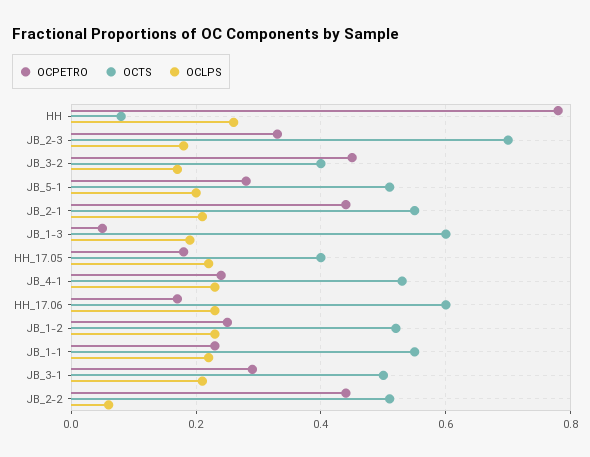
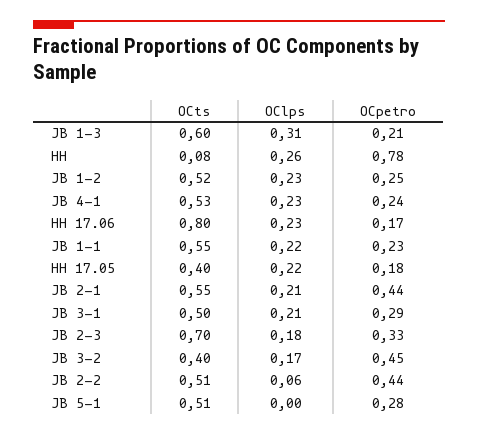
  {
    "OCPETRO": {
      "HH": 0.78,
      "JB_2-3": 0.33,
      "JB_3-2": 0.45,
      "JB_5-1": 0.28,
      "JB_2-1": 0.44,
-     "JB_1-3": 0.05,
+     "JB_1-3": 0.21,
      "HH_17.05": 0.18,
      "JB_4-1": 0.24,
      "HH_17.06": 0.17,
      "JB_1-2": 0.25,
      "JB_1-1": 0.23,
      "JB_3-1": 0.29,
      "JB_2-2": 0.44
    },
    "OCTS": {
      "HH": 0.08,
      "JB_2-3": 0.7,
      "JB_3-2": 0.4,
      "JB_5-1": 0.51,
      "JB_2-1": 0.55,
      "JB_1-3": 0.6,
      "HH_17.05": 0.4,
      "JB_4-1": 0.53,
-     "HH_17.06": 0.6,
+     "HH_17.06": 0.8,
      "JB_1-2": 0.52,
      "JB_1-1": 0.55,
      "JB_3-1": 0.5,
      "JB_2-2": 0.51
    },
    "OCLPS": {
      "HH": 0.26,
      "JB_2-3": 0.18,
      "JB_3-2": 0.17,
-     "JB_5-1": 0.2,
+     "JB_5-1": 0,
      "JB_2-1": 0.21,
-     "JB_1-3": 0.2,
+     "JB_1-3": 0.31,
      "HH_17.05": 0.22,
      "JB_4-1": 0.23,
      "HH_17.06": 0.23,
      "JB_1-2": 0.23,
      "JB_1-1": 0.22,
      "JB_3-1": 0.21,
      "JB_2-2": 0.06
    }
  }

